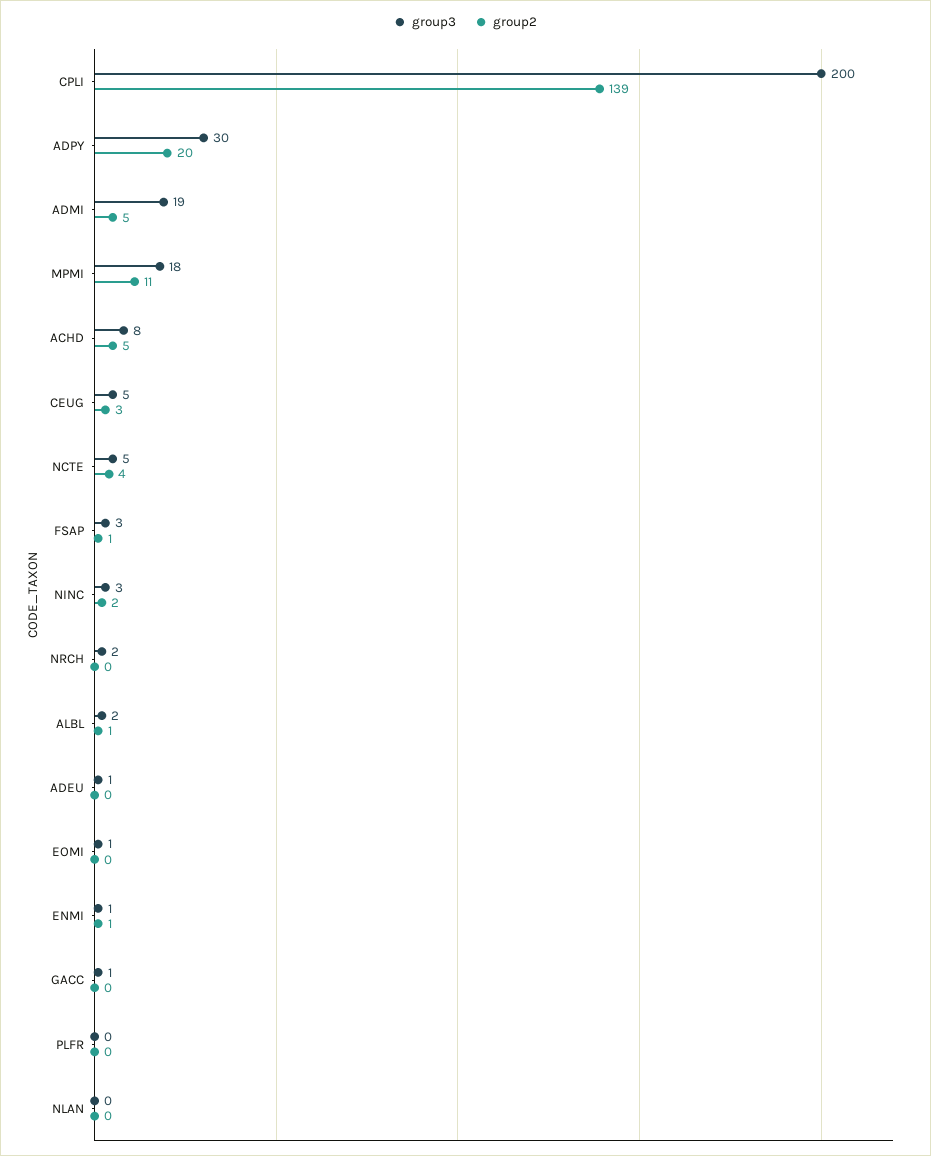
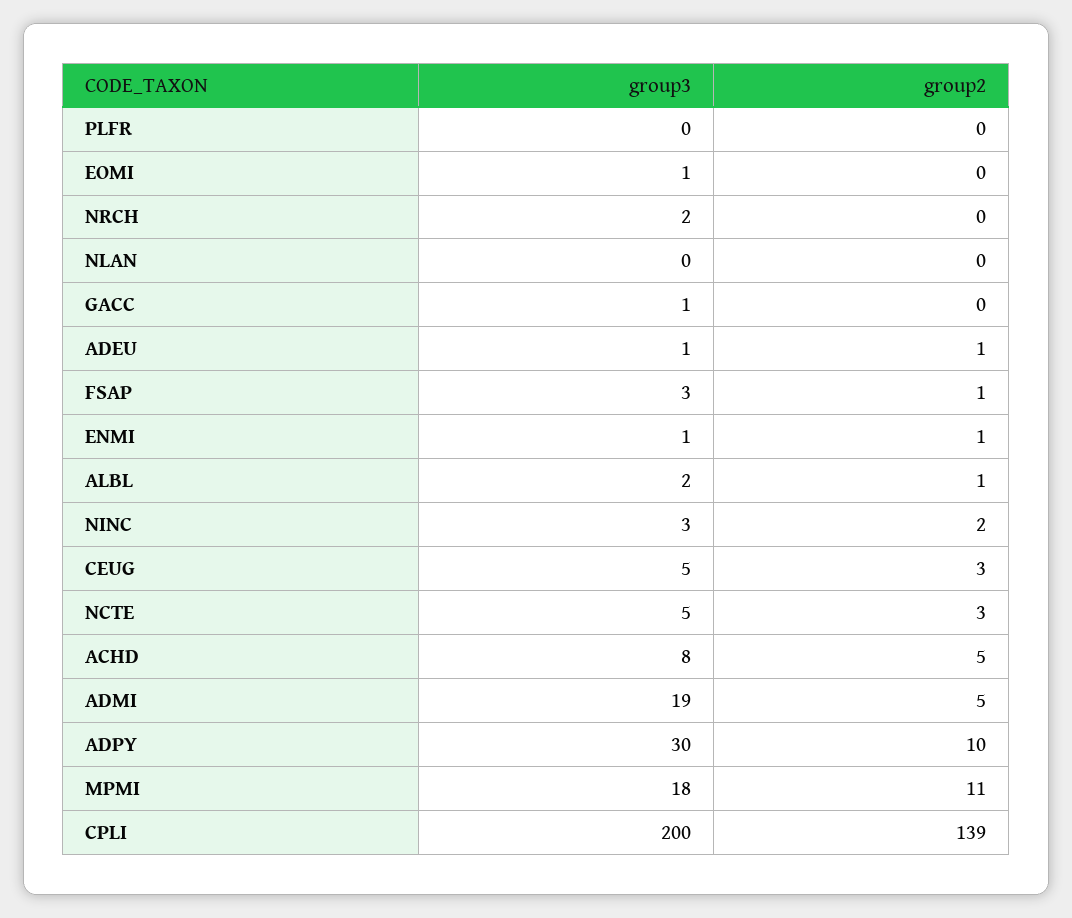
  {
    "group3": {
      "CPLI": 200,
      "ADPY": 30,
      "ADMI": 19,
      "MPMI": 18,
      "ACHD": 8,
      "CEUG": 5,
      "NCTE": 5,
      "FSAP": 3,
      "NINC": 3,
      "NRCH": 2,
      "ALBL": 2,
      "ADEU": 1,
      "EOMI": 1,
      "ENMI": 1,
      "GACC": 1,
      "PLFR": 0,
      "NLAN": 0
    },
    "group2": {
      "CPLI": 139,
-     "ADPY": 20,
+     "ADPY": 10,
      "ADMI": 5,
      "MPMI": 11,
      "ACHD": 5,
      "CEUG": 3,
-     "NCTE": 4,
+     "NCTE": 3,
      "FSAP": 1,
      "NINC": 2,
      "NRCH": 0,
      "ALBL": 1,
-     "ADEU": 0,
+     "ADEU": 1,
      "EOMI": 0,
      "ENMI": 1,
      "GACC": 0,
      "PLFR": 0,
      "NLAN": 0
    }
  }

